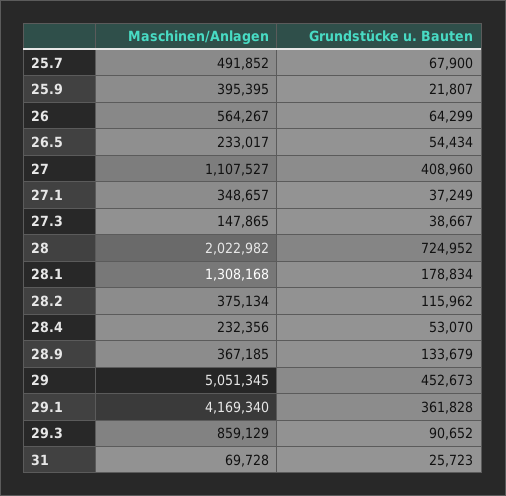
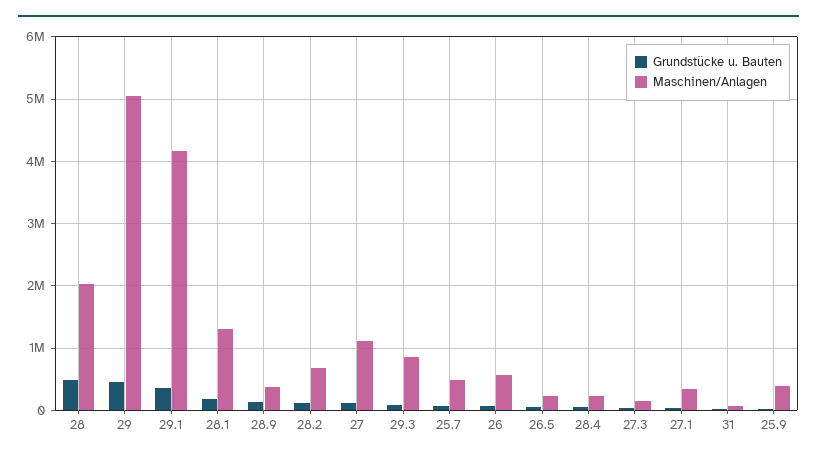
  {
    "Maschinen/Anlagen": {
      "25.7": 491852,
      "25.9": 395395,
      "26": 564267,
      "26.5": 233017,
      "27": 1107527,
      "27.1": 348657,
      "27.3": 147865,
      "28": 2022982,
      "28.1": 1308168,
-     "28.2": 375134,
+     "28.2": 700000,
      "28.4": 232356,
      "28.9": 367185,
      "29": 5051345,
      "29.1": 4169340,
      "29.3": 859129,
      "31": 69728
    },
    "Grundstücke u. Bauten": {
      "25.7": 67900,
      "25.9": 21807,
      "26": 64299,
      "26.5": 54434,
-     "27": 408960,
+     "27": 100000,
      "27.1": 37249,
      "27.3": 38667,
-     "28": 724952,
+     "28": 500000,
      "28.1": 178834,
      "28.2": 115962,
      "28.4": 53070,
      "28.9": 133679,
      "29": 452673,
      "29.1": 361828,
      "29.3": 90652,
      "31": 25723
    }
  }

